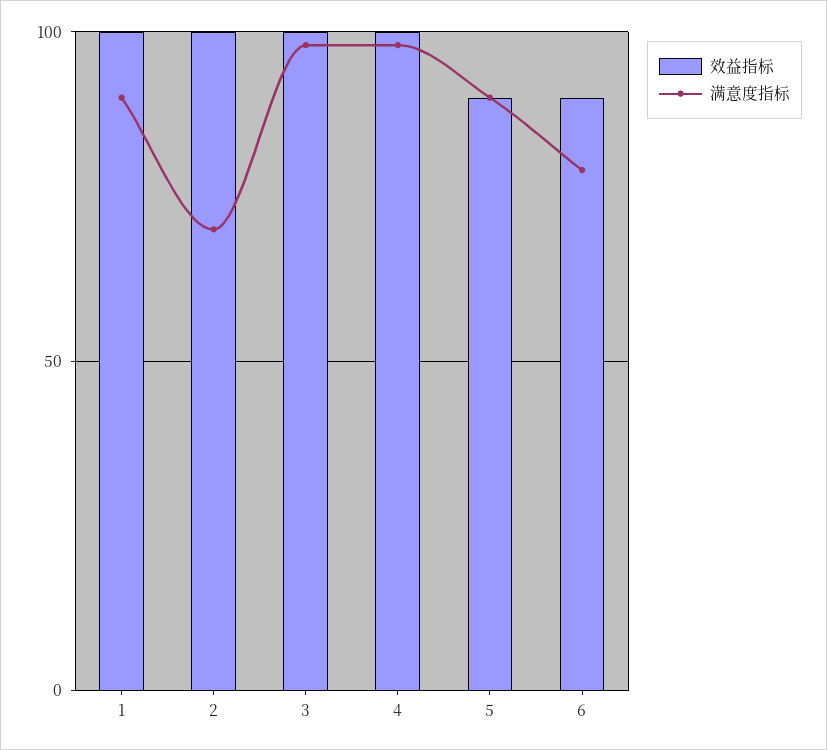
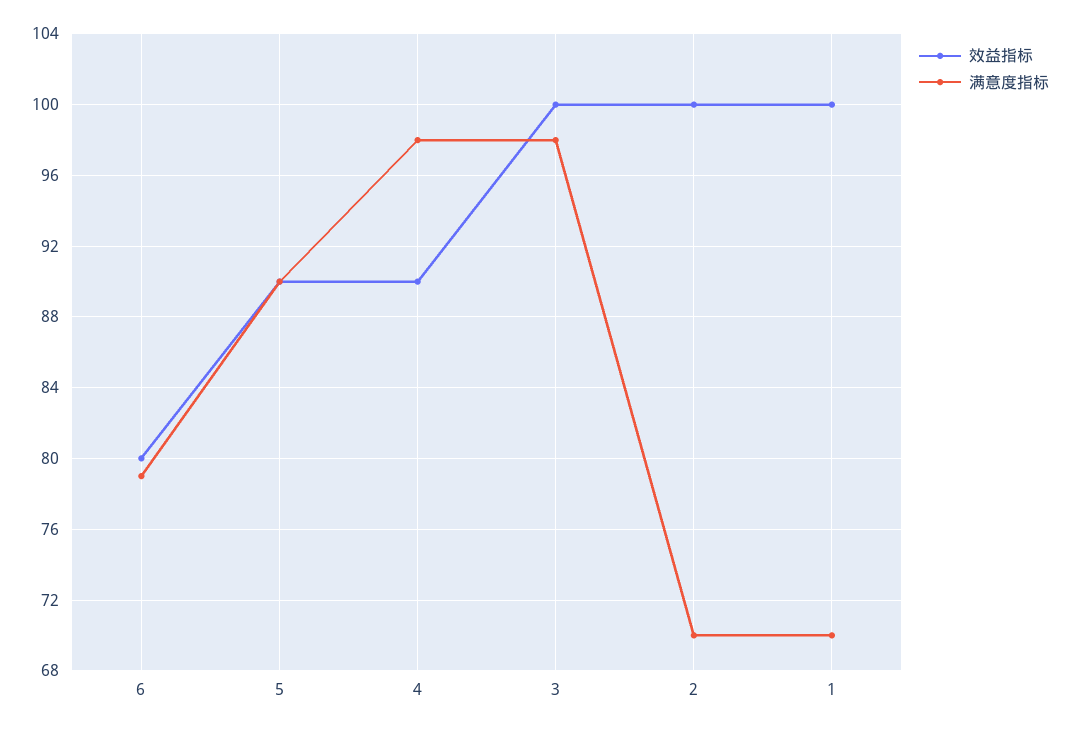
  {
    "效益指标": {
      "1": 100,
      "2": 100,
      "3": 100,
-     "4": 100,
+     "4": 90,
      "5": 90,
-     "6": 90
+     "6": 80
    },
    "满意度指标": {
-     "1": 90,
+     "1": 70,
      "2": 70,
      "3": 98,
      "4": 98,
      "5": 90,
      "6": 79
    }
  }

